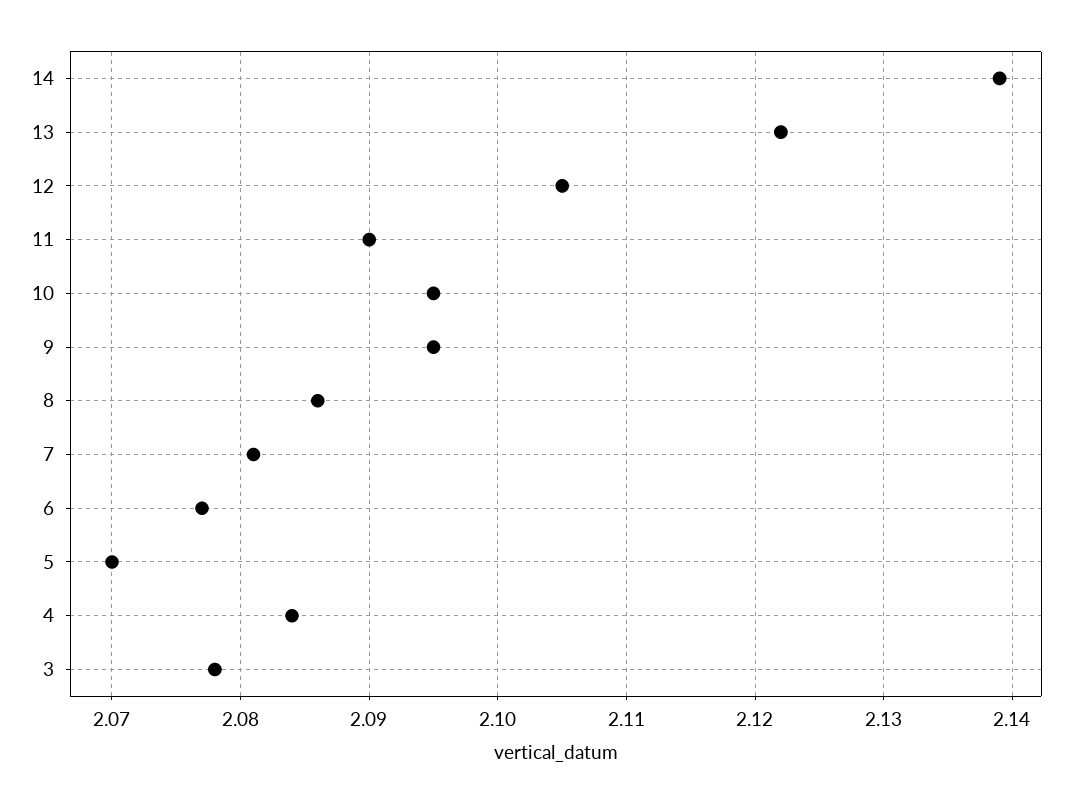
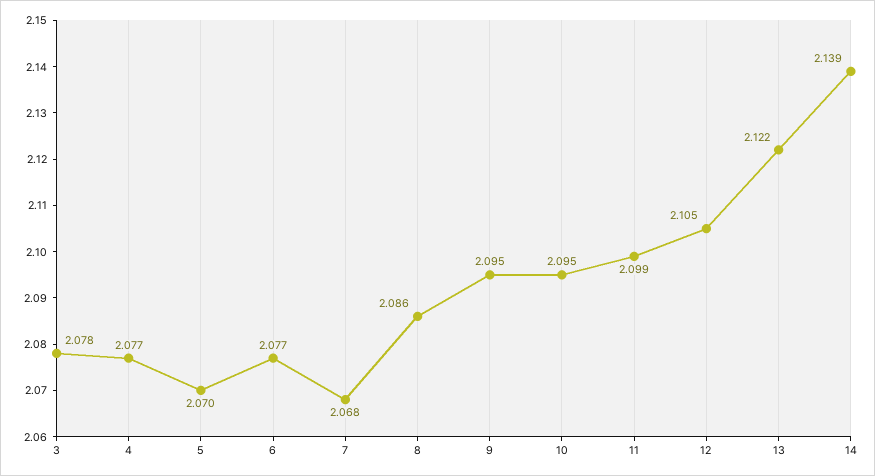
  {
    "14": 2.139,
    "13": 2.122,
    "12": 2.105,
-   "11": 2.09,
+   "11": 2.099,
    "10": 2.095,
    "9": 2.095,
    "8": 2.086,
-   "7": 2.081,
+   "7": 2.068,
    "6": 2.077,
    "5": 2.07,
-   "4": 2.084,
+   "4": 2.077,
    "3": 2.078
  }

